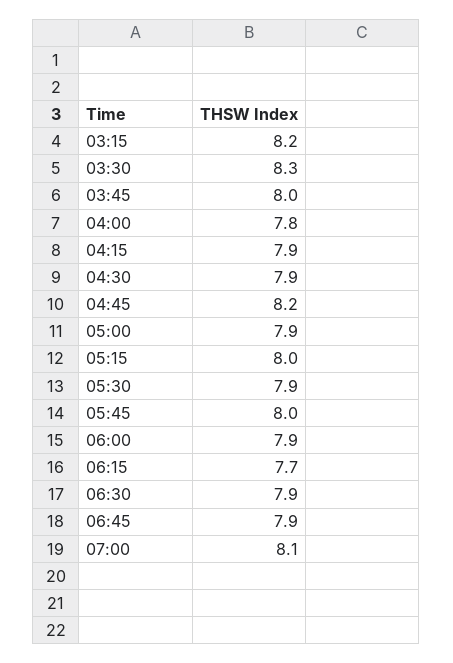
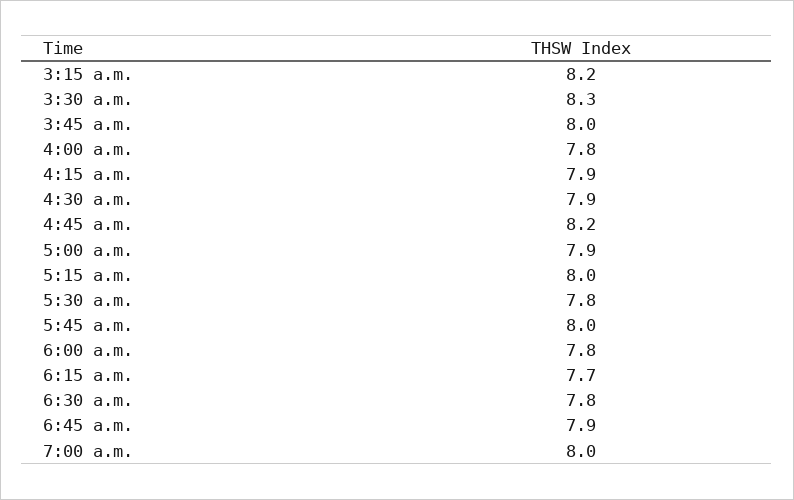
  {
    "03:15": 8.2,
    "03:30": 8.3,
    "03:45": 8,
    "04:00": 7.8,
    "04:15": 7.9,
    "04:30": 7.9,
    "04:45": 8.2,
    "05:00": 7.9,
    "05:15": 8,
-   "05:30": 7.9,
+   "05:30": 7.8,
    "05:45": 8,
-   "06:00": 7.9,
+   "06:00": 7.8,
    "06:15": 7.7,
-   "06:30": 7.9,
+   "06:30": 7.8,
    "06:45": 7.9,
-   "07:00": 8.1
+   "07:00": 8
  }

